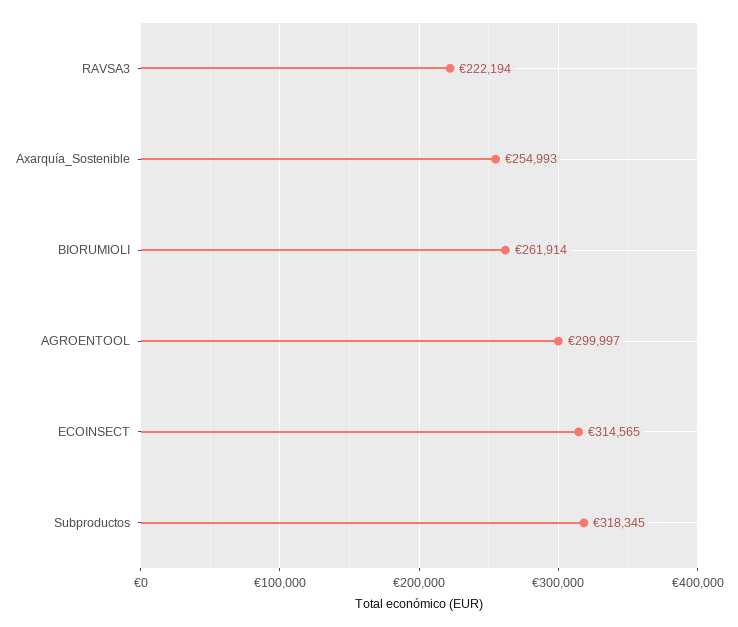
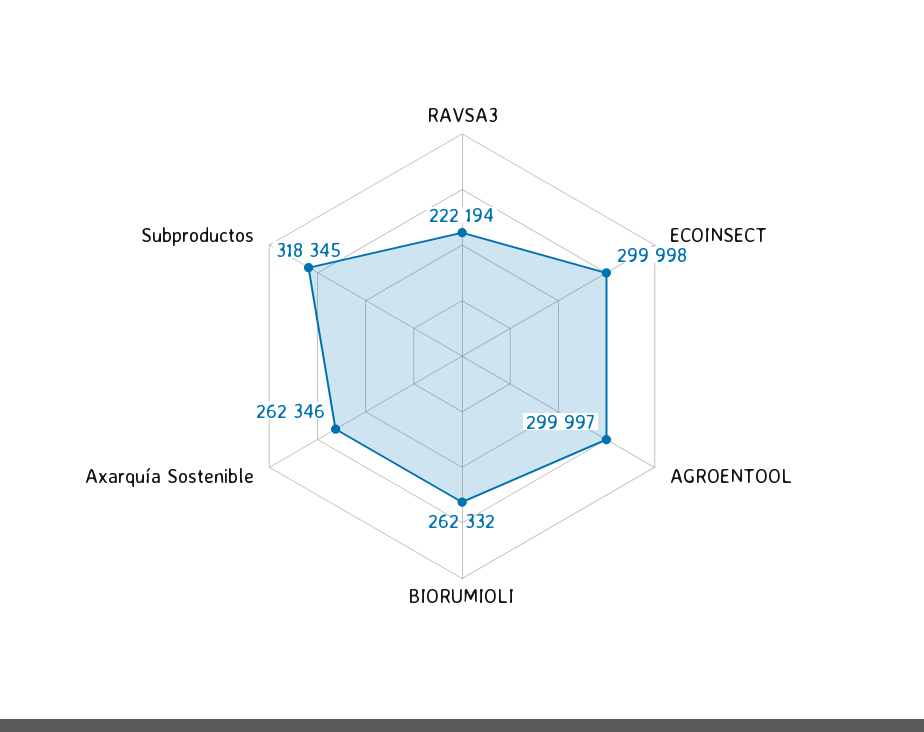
  {
    "RAVSA3": 222194,
-   "Axarquía_Sostenible": 254993,
+   "Axarquía_Sostenible": 262346,
-   "BIORUMIOLI": 261914,
+   "BIORUMIOLI": 262332,
    "AGROENTOOL": 299997,
-   "ECOINSECT": 314565,
+   "ECOINSECT": 299998,
    "Subproductos": 318345
  }

